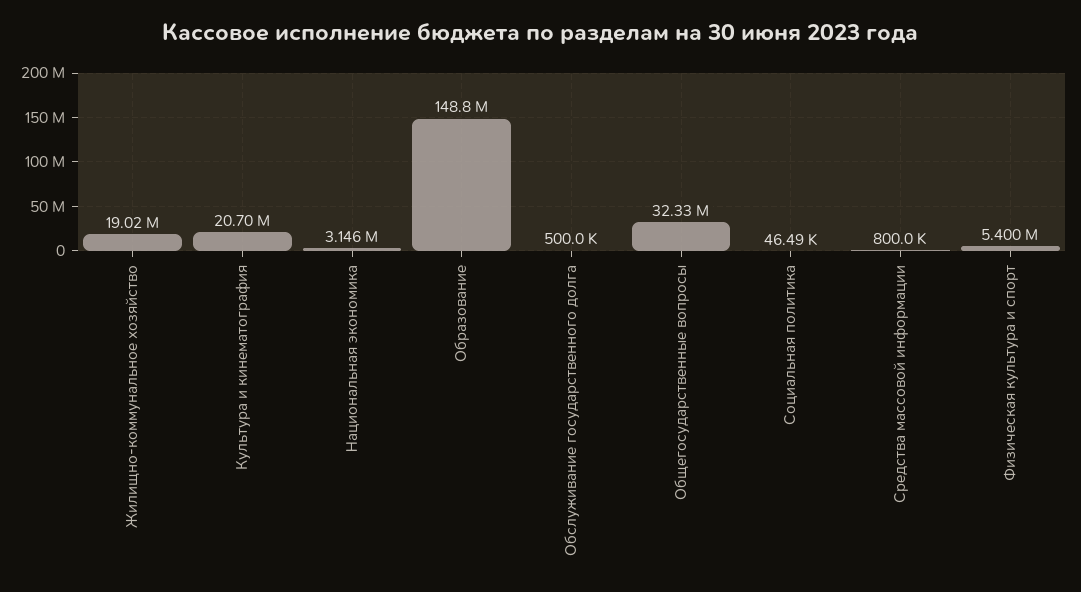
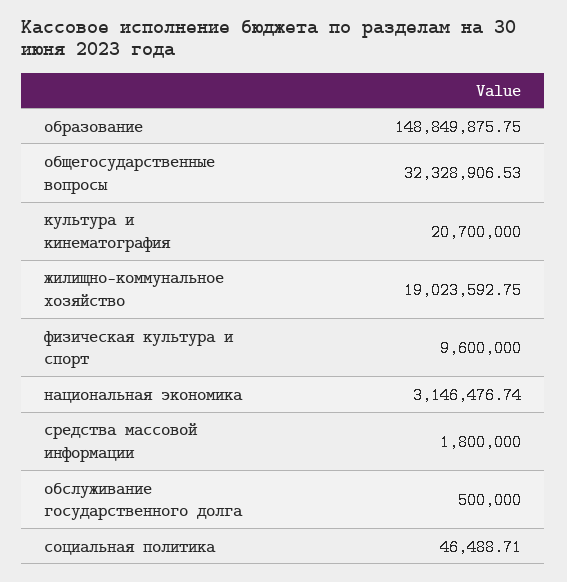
  {
    "Жилищно-коммунальное хозяйство": 19023592.75,
    "Культура и кинематография": 20700000,
    "Национальная экономика": 3146476.74,
    "Образование": 148849875.75,
    "Обслуживание государственного долга": 500000,
    "Общегосударственные вопросы": 32328906.53,
    "Социальная политика": 46488.71,
-   "Средства массовой информации": 800000,
+   "Средства массовой информации": 1800000,
-   "Физическая культура и спорт": 5400000
+   "Физическая культура и спорт": 9600000
  }

